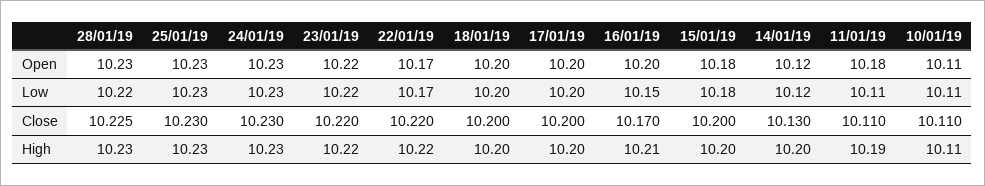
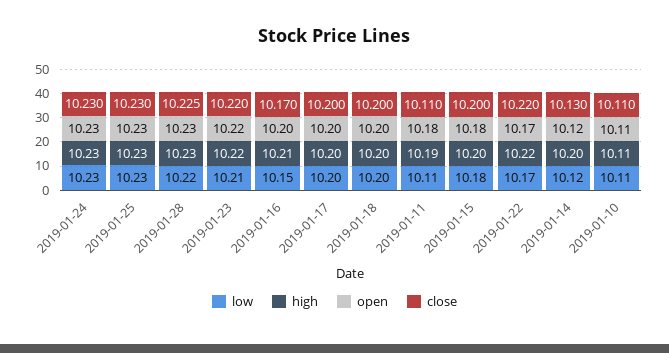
  {
    "Open": {
      "28/01/19": 10.23,
      "25/01/19": 10.23,
      "24/01/19": 10.23,
      "23/01/19": 10.22,
      "22/01/19": 10.17,
      "18/01/19": 10.2,
      "17/01/19": 10.2,
      "16/01/19": 10.2,
      "15/01/19": 10.18,
      "14/01/19": 10.12,
      "11/01/19": 10.18,
      "10/01/19": 10.11
    },
    "Low": {
      "28/01/19": 10.22,
      "25/01/19": 10.23,
      "24/01/19": 10.23,
-     "23/01/19": 10.22,
+     "23/01/19": 10.21,
      "22/01/19": 10.17,
      "18/01/19": 10.2,
      "17/01/19": 10.2,
      "16/01/19": 10.15,
      "15/01/19": 10.18,
      "14/01/19": 10.12,
      "11/01/19": 10.11,
      "10/01/19": 10.11
    },
    "Close": {
      "28/01/19": 10.225,
      "25/01/19": 10.23,
      "24/01/19": 10.23,
      "23/01/19": 10.22,
      "22/01/19": 10.22,
      "18/01/19": 10.2,
      "17/01/19": 10.2,
      "16/01/19": 10.17,
      "15/01/19": 10.2,
      "14/01/19": 10.13,
      "11/01/19": 10.11,
      "10/01/19": 10.11
    },
    "High": {
      "28/01/19": 10.23,
      "25/01/19": 10.23,
      "24/01/19": 10.23,
      "23/01/19": 10.22,
      "22/01/19": 10.22,
      "18/01/19": 10.2,
      "17/01/19": 10.2,
      "16/01/19": 10.21,
      "15/01/19": 10.2,
      "14/01/19": 10.2,
      "11/01/19": 10.19,
      "10/01/19": 10.11
    }
  }

